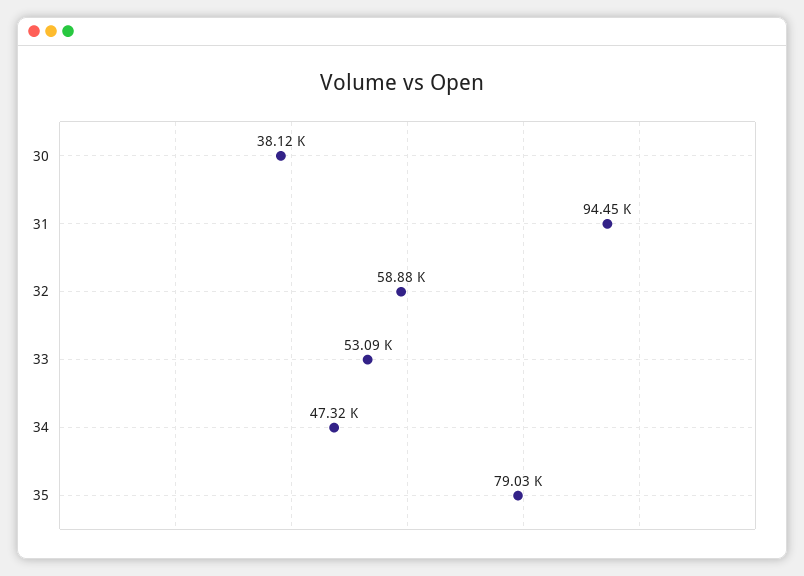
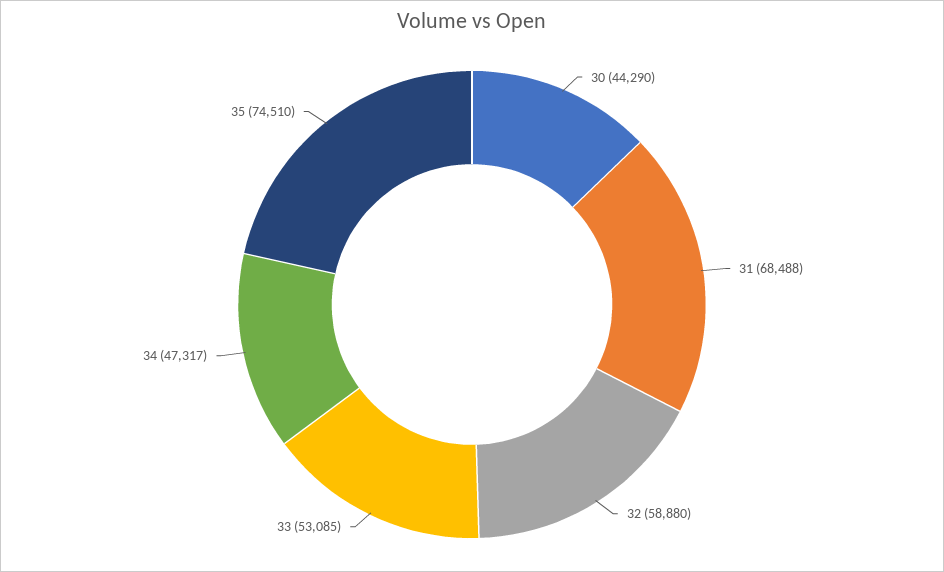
  {
-   "30": 38120,
+   "30": 44290,
-   "31": 94450,
+   "31": 68488,
    "32": 58880,
    "33": 53085,
    "34": 47317,
-   "35": 79030
+   "35": 74510
  }

